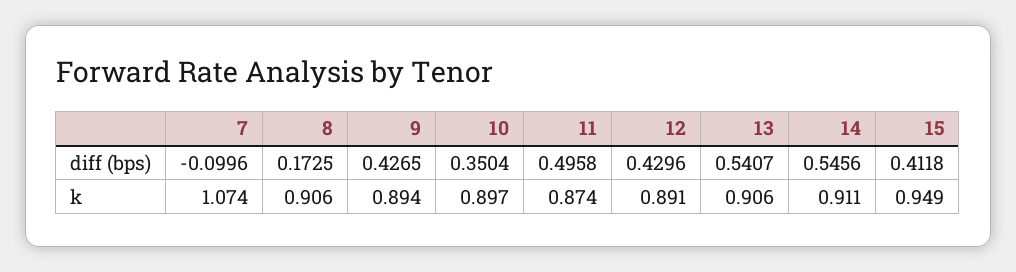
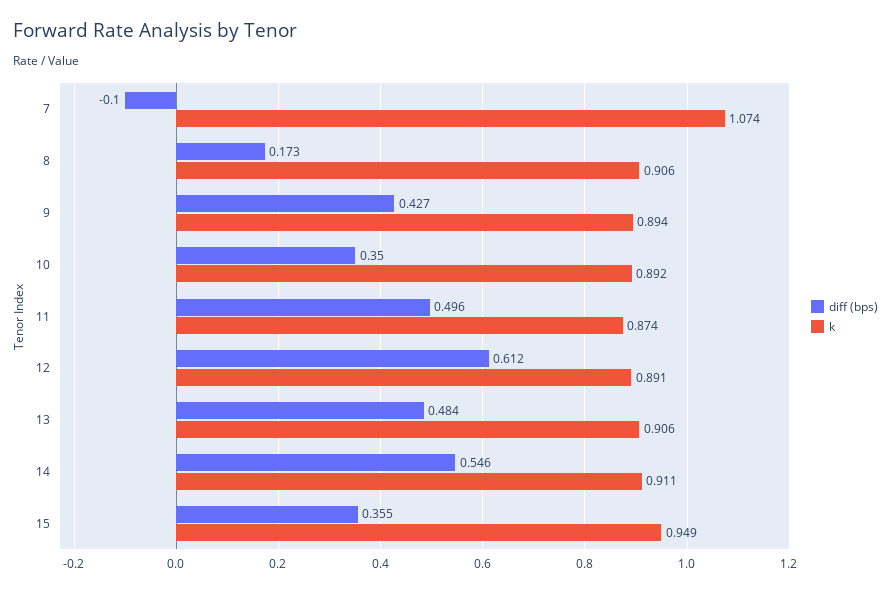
  {
    "diff (bps)": {
      "7": -0.0996,
      "8": 0.1725,
      "9": 0.4265,
      "10": 0.3504,
      "11": 0.4958,
-     "12": 0.4296,
+     "12": 0.612,
-     "13": 0.5407,
+     "13": 0.484,
      "14": 0.5456,
-     "15": 0.4118
+     "15": 0.355
    },
    "k": {
      "7": 1.074,
      "8": 0.906,
      "9": 0.894,
-     "10": 0.897,
+     "10": 0.892,
      "11": 0.874,
      "12": 0.891,
      "13": 0.906,
      "14": 0.911,
      "15": 0.949
    }
  }

